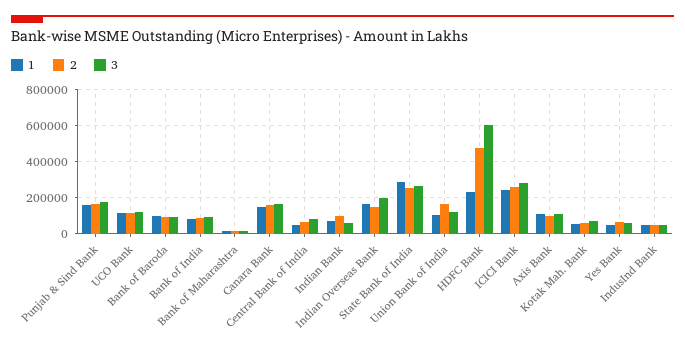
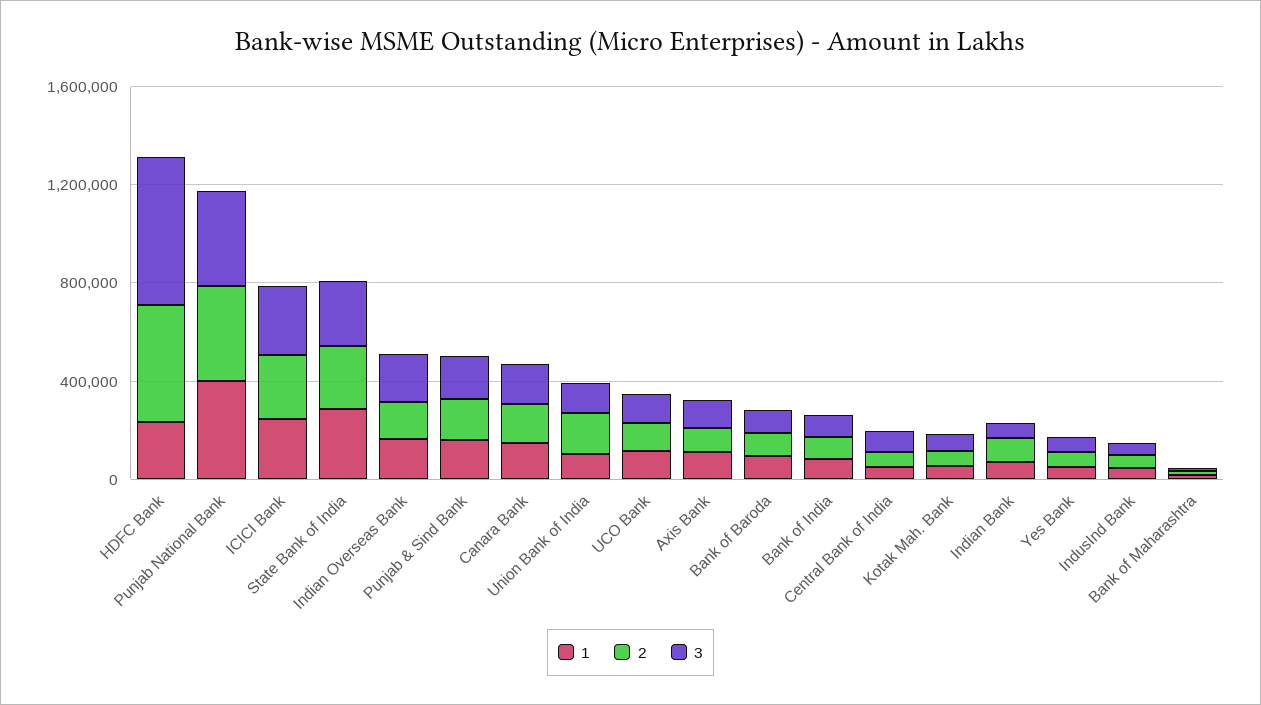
  {
    "1": {
      "Punjab & Sind Bank": 150000,
      "UCO Bank": 100000,
      "Bank of Baroda": 100000,
      "Bank of India": 100000,
      "Bank of Maharashtra": 0,
      "Canara Bank": 150000,
      "Central Bank of India": 50000,
      "Indian Bank": 50000,
      "Indian Overseas Bank": 150000,
      "State Bank of India": 300000,
      "Union Bank of India": 100000,
      "HDFC Bank": 250000,
      "ICICI Bank": 250000,
      "Axis Bank": 100000,
      "Kotak Mah. Bank": 50000,
      "Yes Bank": 50000,
-     "IndusInd Bank": 50000
+     "IndusInd Bank": 50000,
+     "Punjab National Bank": 400000
    },
    "2": {
      "Punjab & Sind Bank": 150000,
      "UCO Bank": 100000,
      "Bank of Baroda": 100000,
      "Bank of India": 100000,
      "Bank of Maharashtra": 0,
      "Canara Bank": 150000,
      "Central Bank of India": 50000,
      "Indian Bank": 100000,
      "Indian Overseas Bank": 150000,
      "State Bank of India": 250000,
      "Union Bank of India": 150000,
      "HDFC Bank": 500000,
      "ICICI Bank": 250000,
      "Axis Bank": 100000,
      "Kotak Mah. Bank": 50000,
      "Yes Bank": 50000,
-     "IndusInd Bank": 50000
+     "IndusInd Bank": 50000,
+     "Punjab National Bank": 400000
    },
    "3": {
      "Punjab & Sind Bank": 200000,
      "UCO Bank": 100000,
      "Bank of Baroda": 100000,
      "Bank of India": 100000,
      "Bank of Maharashtra": 0,
      "Canara Bank": 150000,
      "Central Bank of India": 100000,
      "Indian Bank": 50000,
      "Indian Overseas Bank": 200000,
      "State Bank of India": 250000,
      "Union Bank of India": 100000,
      "HDFC Bank": 600000,
      "ICICI Bank": 300000,
      "Axis Bank": 100000,
      "Kotak Mah. Bank": 50000,
      "Yes Bank": 50000,
-     "IndusInd Bank": 50000
+     "IndusInd Bank": 50000,
+     "Punjab National Bank": 400000
    }
  }

